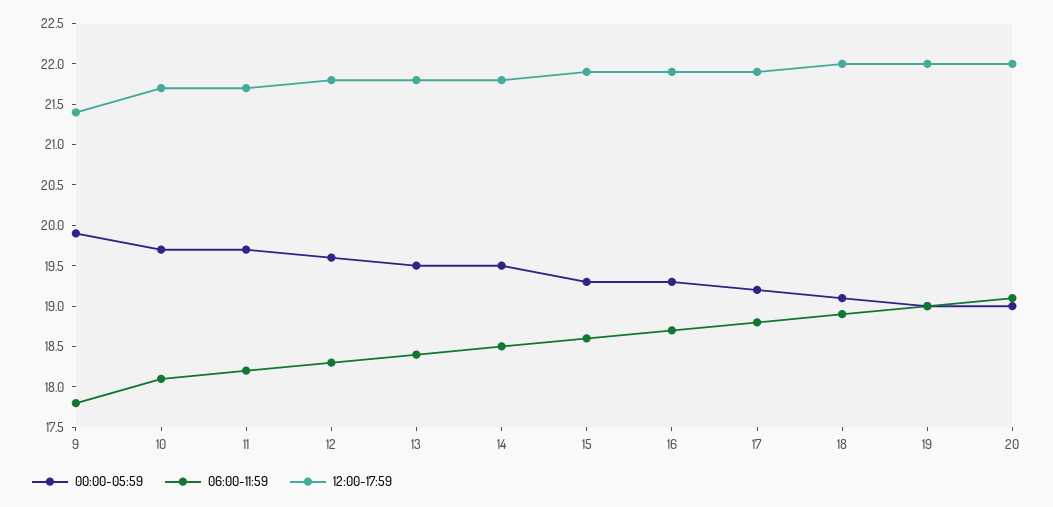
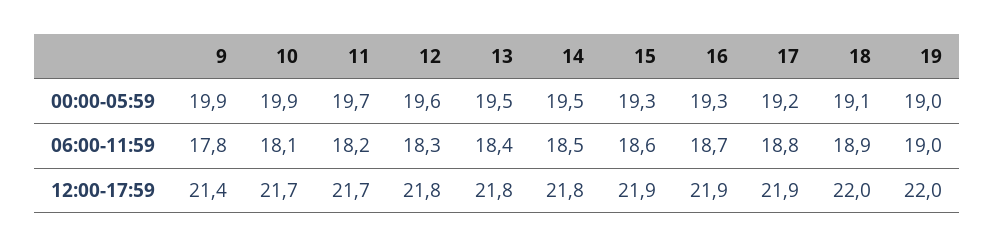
  {
    "00:00-05:59": {
      "9": 19.9,
-     "10": 19.7,
+     "10": 19.9,
      "11": 19.7,
      "12": 19.6,
      "13": 19.5,
      "14": 19.5,
      "15": 19.3,
      "16": 19.3,
      "17": 19.2,
      "18": 19.1,
-     "19": 19,
+     "19": 19
-     "20": 19
    },
    "06:00-11:59": {
      "9": 17.8,
      "10": 18.1,
      "11": 18.2,
      "12": 18.3,
      "13": 18.4,
      "14": 18.5,
      "15": 18.6,
      "16": 18.7,
      "17": 18.8,
      "18": 18.9,
-     "19": 19,
+     "19": 19
-     "20": 19.1
    },
    "12:00-17:59": {
      "9": 21.4,
      "10": 21.7,
      "11": 21.7,
      "12": 21.8,
      "13": 21.8,
      "14": 21.8,
      "15": 21.9,
      "16": 21.9,
      "17": 21.9,
      "18": 22,
-     "19": 22,
+     "19": 22
-     "20": 22
    }
  }

